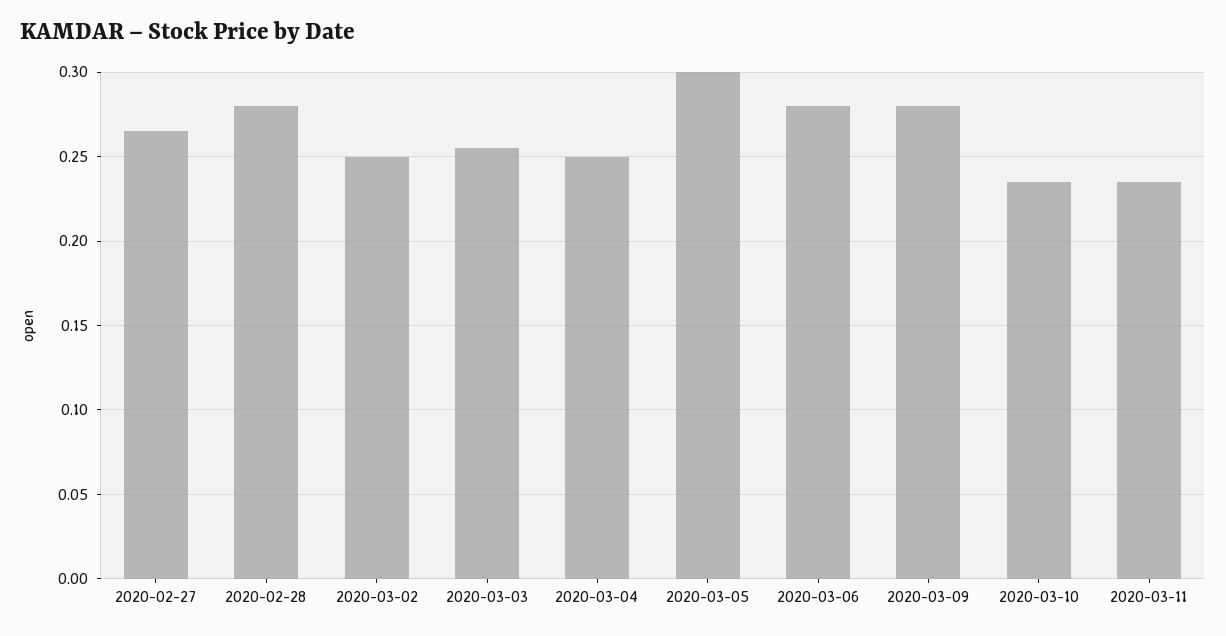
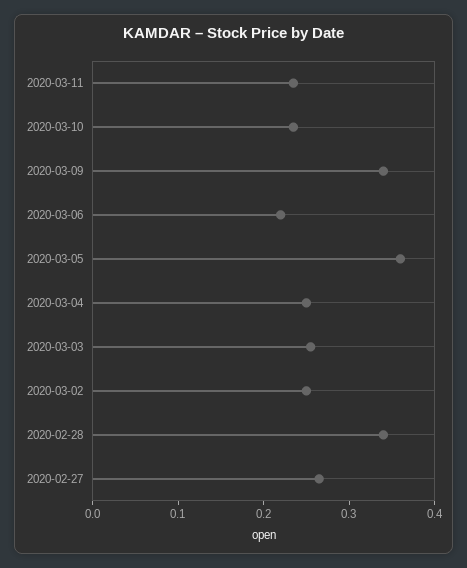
  {
    "2020-02-27": 0.265,
-   "2020-02-28": 0.28,
+   "2020-02-28": 0.34,
    "2020-03-02": 0.25,
    "2020-03-03": 0.255,
    "2020-03-04": 0.25,
-   "2020-03-05": 0.3,
+   "2020-03-05": 0.36,
-   "2020-03-06": 0.28,
+   "2020-03-06": 0.22,
-   "2020-03-09": 0.28,
+   "2020-03-09": 0.34,
    "2020-03-10": 0.235,
    "2020-03-11": 0.235
  }

